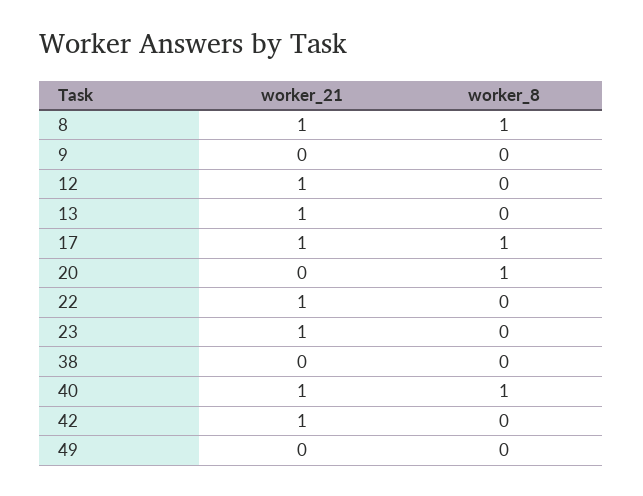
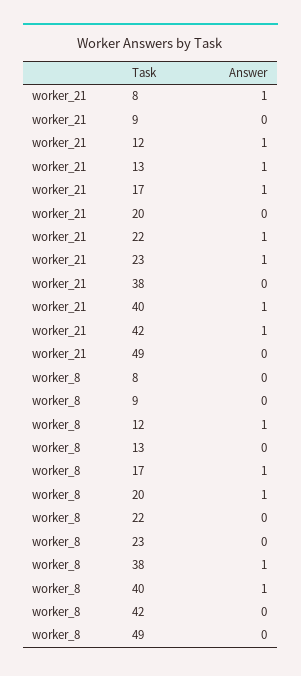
  {
    "worker_21": {
      "8": 1,
      "9": 0,
      "12": 1,
      "13": 1,
      "17": 1,
      "20": 0,
      "22": 1,
      "23": 1,
      "38": 0,
      "40": 1,
      "42": 1,
      "49": 0
    },
    "worker_8": {
-     "8": 1,
+     "8": 0,
      "9": 0,
-     "12": 0,
+     "12": 1,
      "13": 0,
      "17": 1,
      "20": 1,
      "22": 0,
      "23": 0,
-     "38": 0,
+     "38": 1,
      "40": 1,
      "42": 0,
      "49": 0
    }
  }

